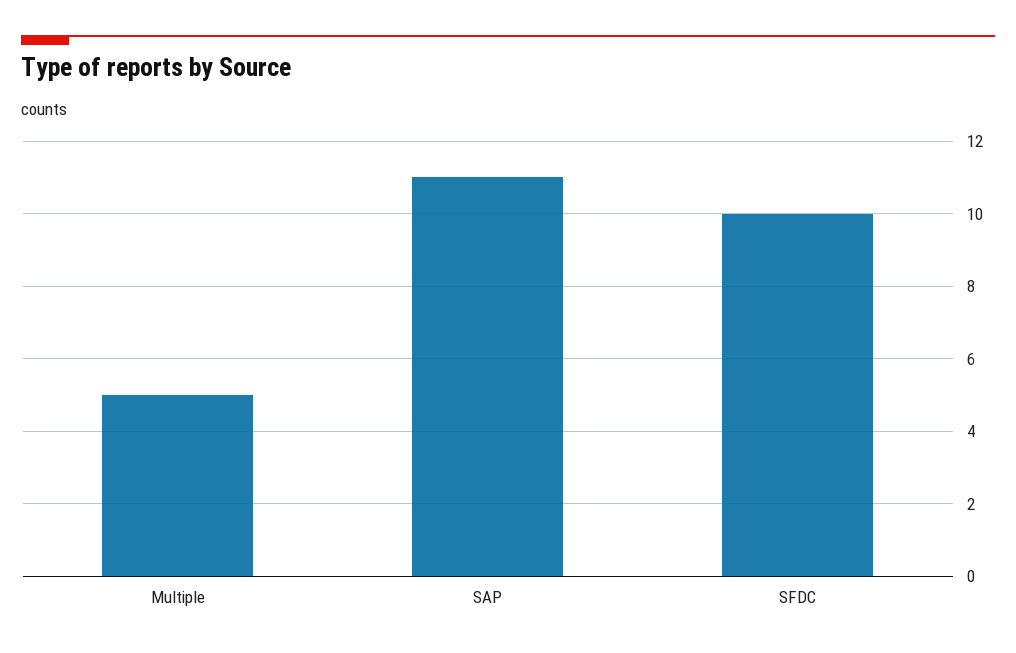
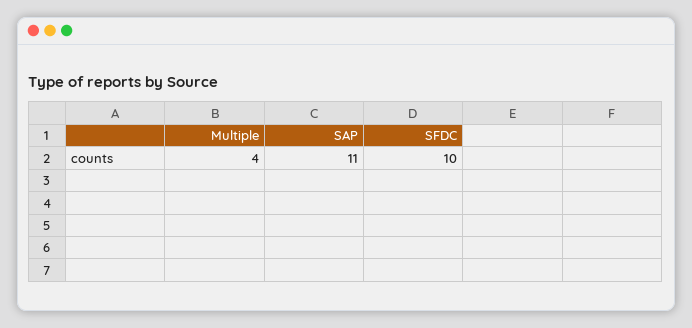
  {
-   "Multiple": 5,
+   "Multiple": 4,
    "SAP": 11,
    "SFDC": 10
  }

